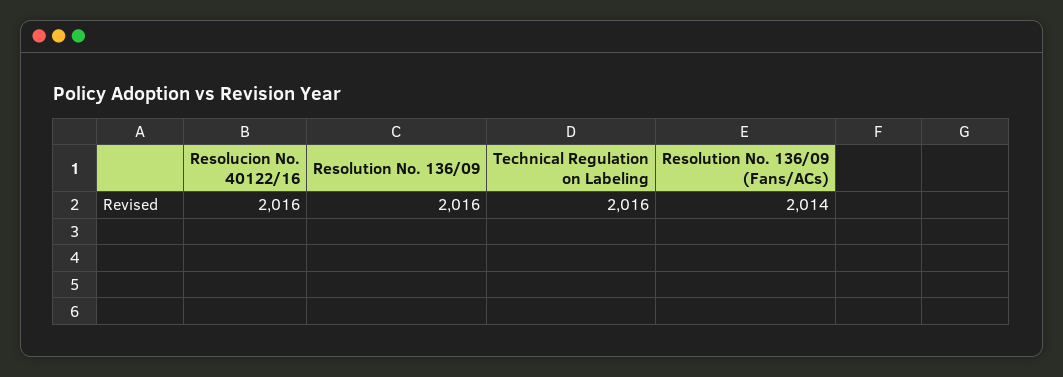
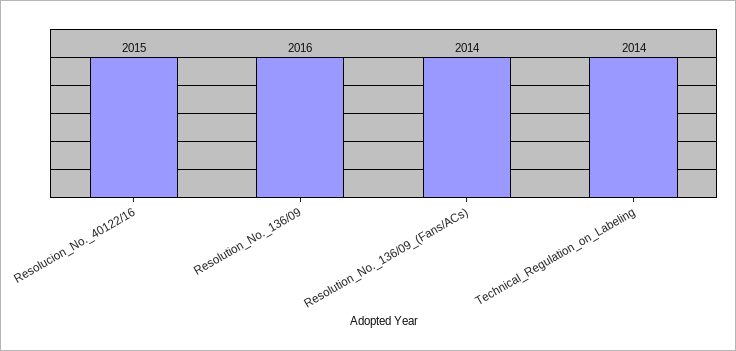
  {
-   "Resolucion No. 40122/16": 2016,
+   "Resolucion No. 40122/16": 2015,
    "Resolution No. 136/09": 2016,
-   "Technical Regulation on Labeling": 2016,
+   "Technical Regulation on Labeling": 2014,
    "Resolution No. 136/09 (Fans/ACs)": 2014
  }

